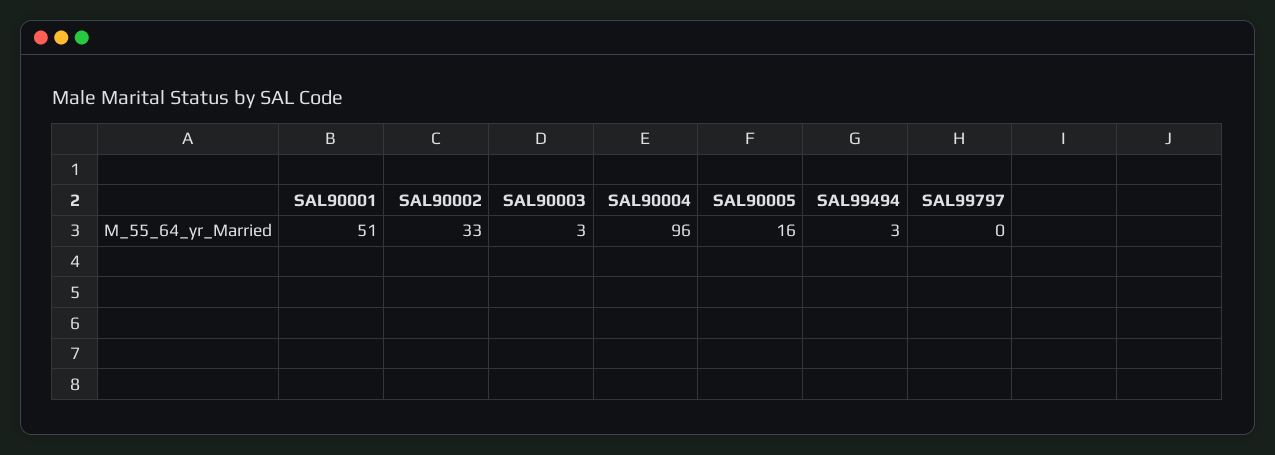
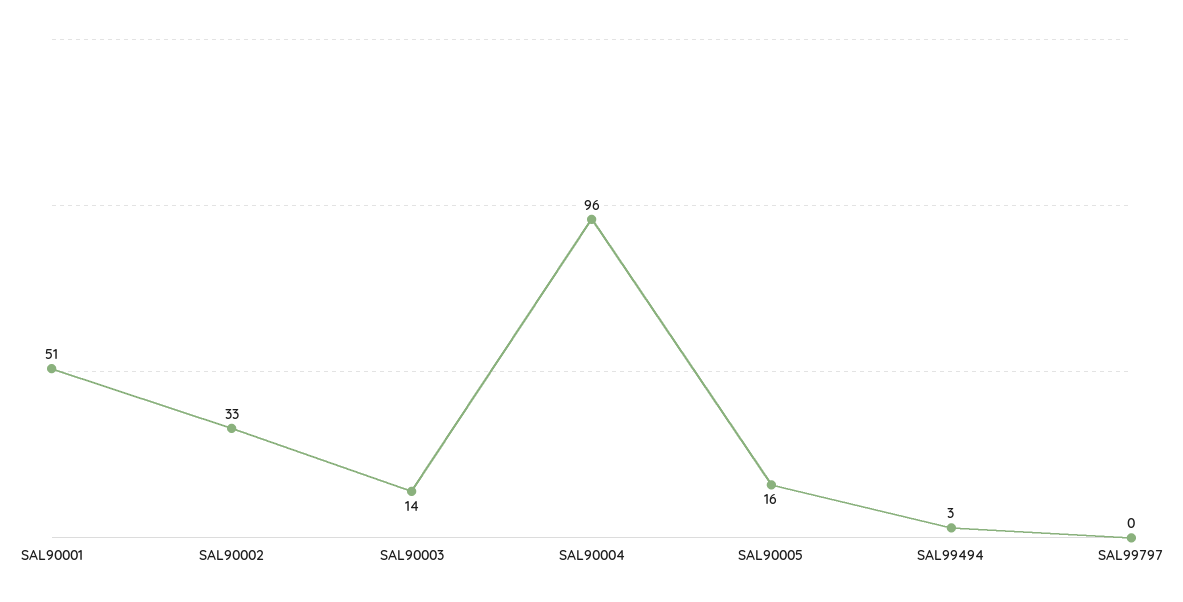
  {
    "SAL90001": 51,
    "SAL90002": 33,
-   "SAL90003": 3,
+   "SAL90003": 14,
    "SAL90004": 96,
    "SAL90005": 16,
    "SAL99494": 3,
    "SAL99797": 0
  }

